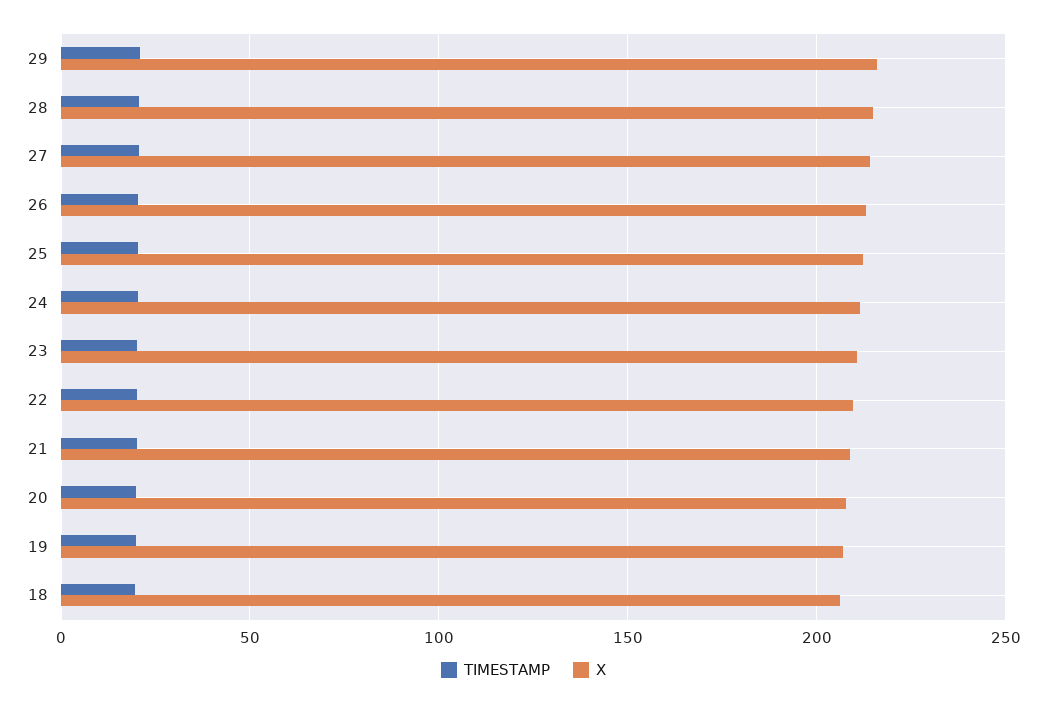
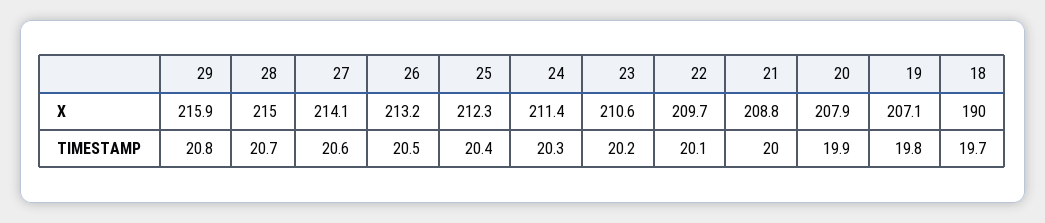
  {
    "TIMESTAMP": {
      "29": 20.8,
      "28": 20.7,
      "27": 20.6,
      "26": 20.5,
      "25": 20.4,
      "24": 20.3,
      "23": 20.2,
      "22": 20.1,
      "21": 20,
      "20": 19.9,
      "19": 19.8,
      "18": 19.7
    },
    "X": {
      "29": 215.9,
      "28": 215,
      "27": 214.1,
      "26": 213.2,
      "25": 212.3,
      "24": 211.4,
      "23": 210.6,
      "22": 209.7,
      "21": 208.8,
      "20": 207.9,
      "19": 207.1,
-     "18": 205
+     "18": 190
    }
  }

